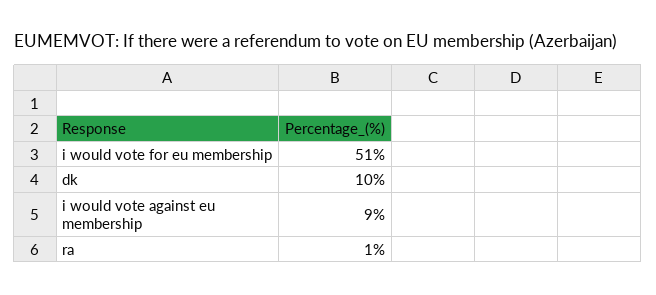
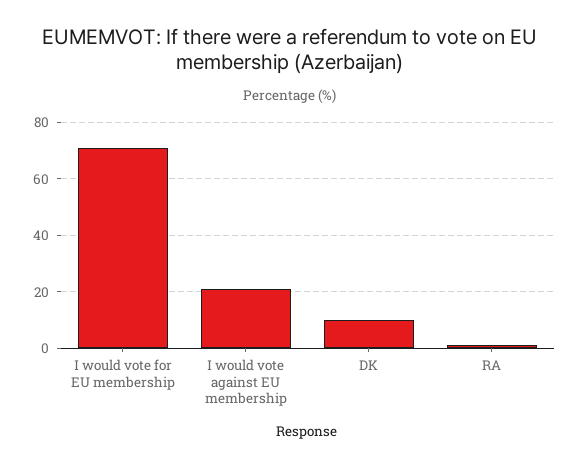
  {
-   "i would vote for eu membership": 51,
+   "i would vote for eu membership": 70,
    "dk": 10,
-   "i would vote against eu membership": 9,
+   "i would vote against eu membership": 20,
    "ra": 1
  }

